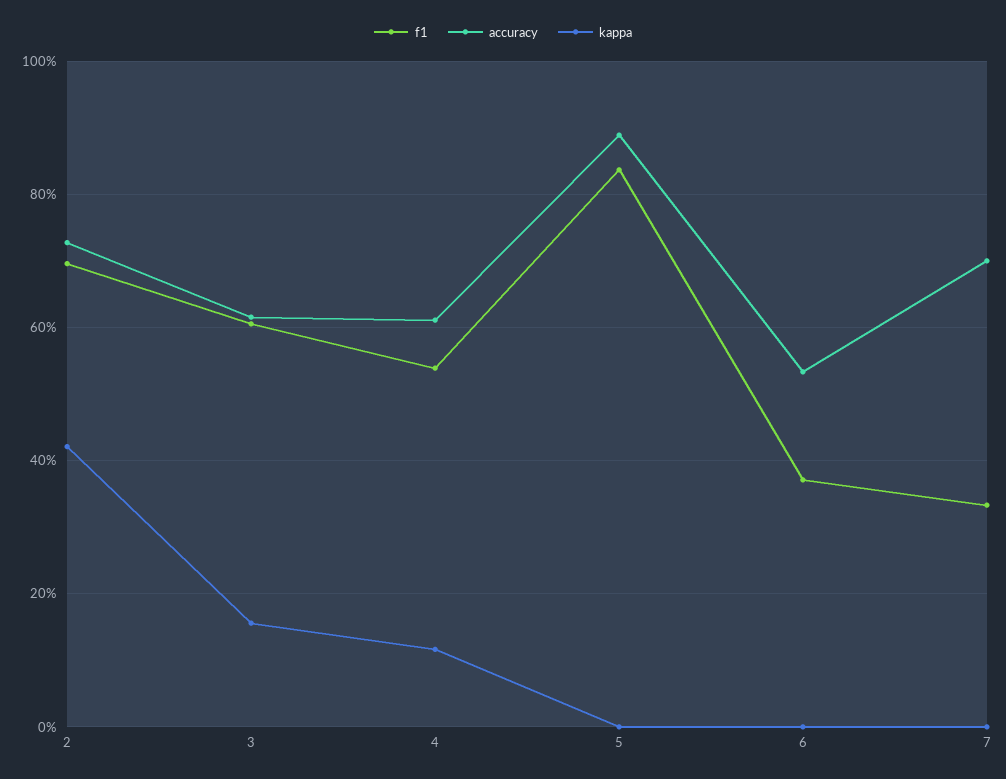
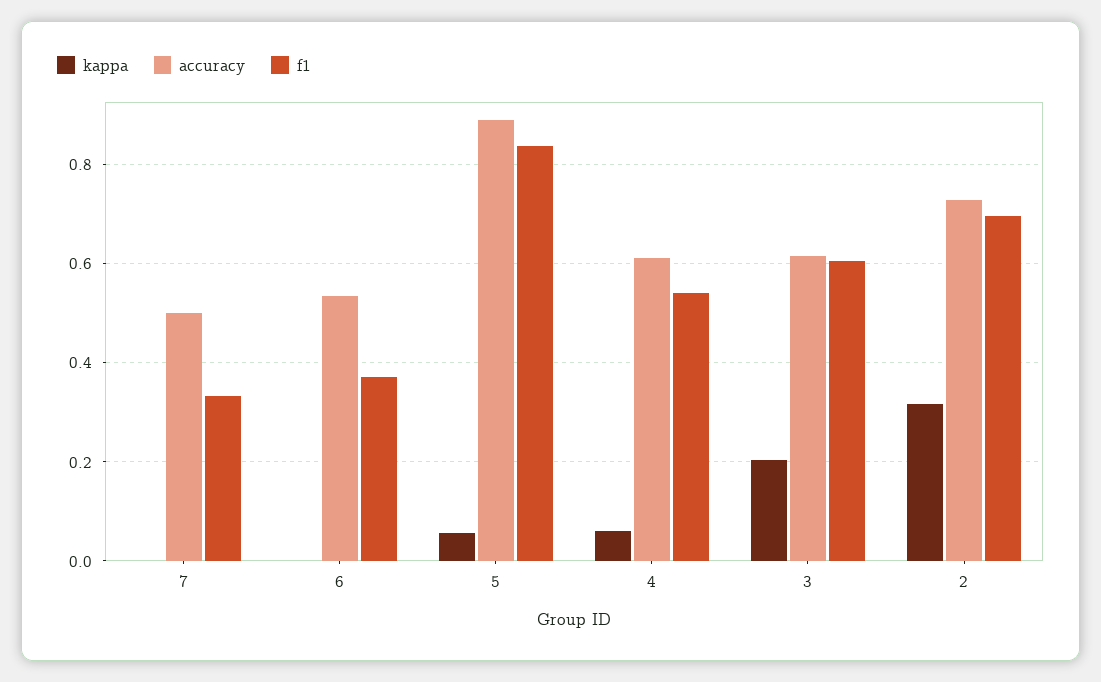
  {
    "f1": {
      "2": 0.7,
      "3": 0.6,
      "4": 0.54,
      "5": 0.84,
      "6": 0.38,
      "7": 0.34
    },
    "accuracy": {
      "2": 0.72,
      "3": 0.62,
      "4": 0.62,
      "5": 0.88,
      "6": 0.54,
-     "7": 0.7
+     "7": 0.5
    },
    "kappa": {
-     "2": 0.42,
+     "2": 0.32,
-     "3": 0.16,
+     "3": 0.2,
-     "4": 0.12,
+     "4": 0.06,
-     "5": 0,
+     "5": 0.06,
      "6": 0,
      "7": 0
    }
  }

